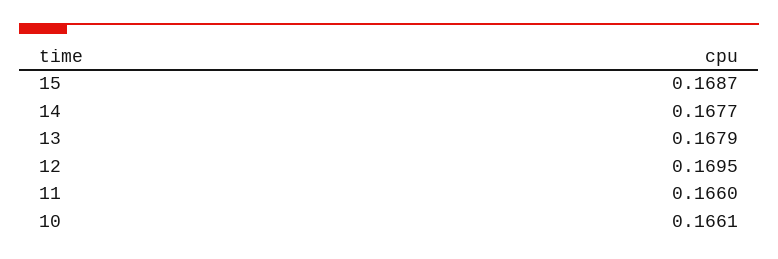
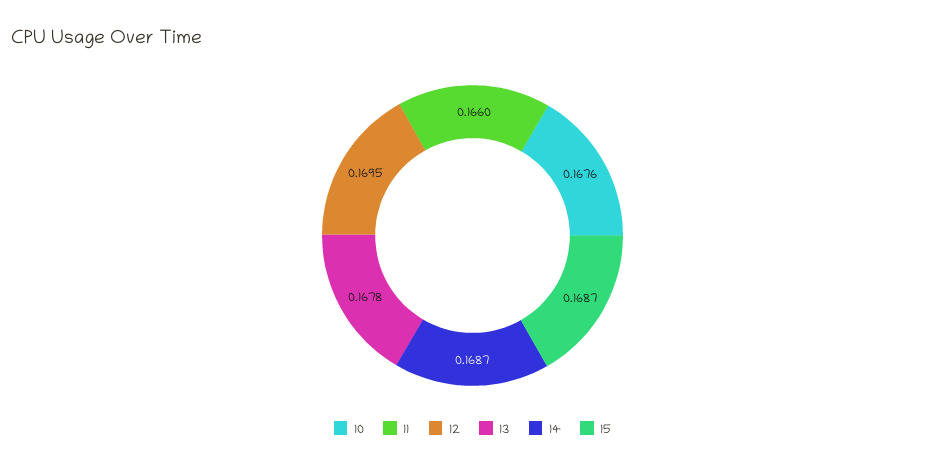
  {
    "15": 0.1687,
-   "14": 0.1677,
+   "14": 0.1687,
-   "13": 0.1679,
+   "13": 0.1678,
    "12": 0.1695,
    "11": 0.166,
-   "10": 0.1661
+   "10": 0.1676
  }

